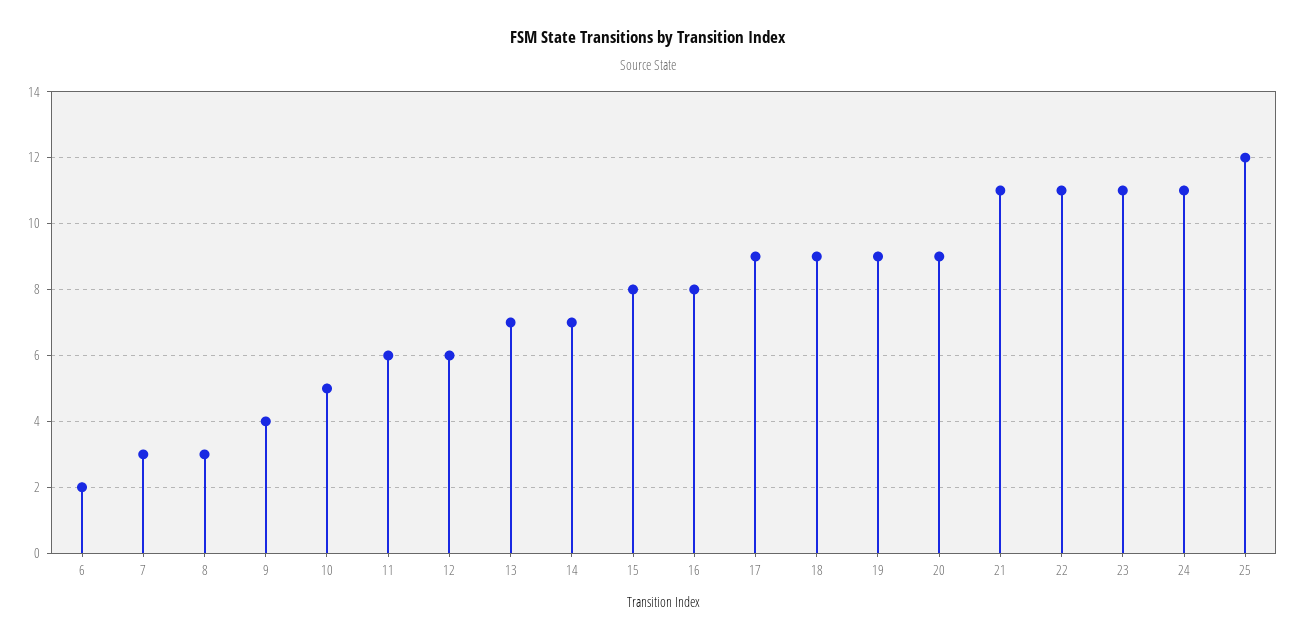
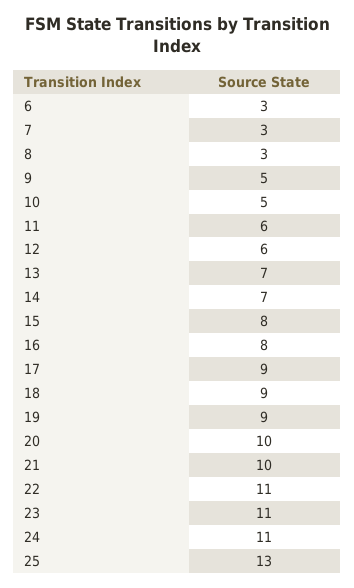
  {
-   "6": 2,
+   "6": 3,
    "7": 3,
    "8": 3,
-   "9": 4,
+   "9": 5,
    "10": 5,
    "11": 6,
    "12": 6,
    "13": 7,
    "14": 7,
    "15": 8,
    "16": 8,
    "17": 9,
    "18": 9,
    "19": 9,
-   "20": 9,
+   "20": 10,
-   "21": 11,
+   "21": 10,
    "22": 11,
    "23": 11,
    "24": 11,
-   "25": 12
+   "25": 13
  }

